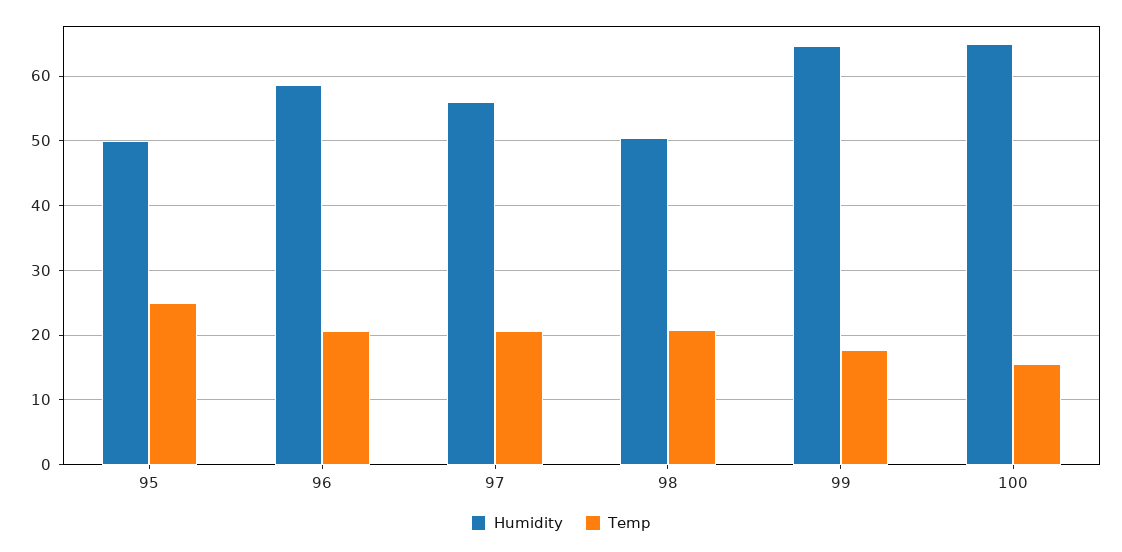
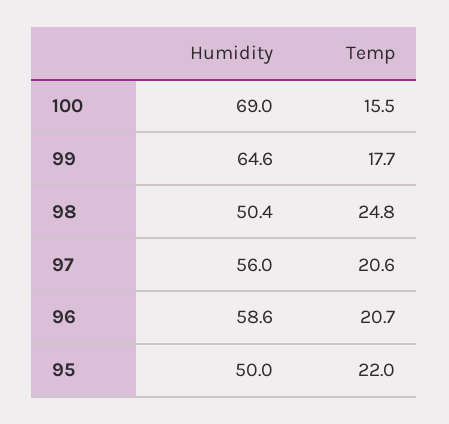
  {
    "Humidity": {
      "95": 50,
      "96": 58.6,
      "97": 56,
      "98": 50.4,
      "99": 64.6,
-     "100": 65
+     "100": 69
    },
    "Temp": {
-     "95": 25,
+     "95": 22,
      "96": 20.7,
      "97": 20.6,
-     "98": 21,
+     "98": 24.8,
      "99": 17.7,
      "100": 15.5
    }
  }

